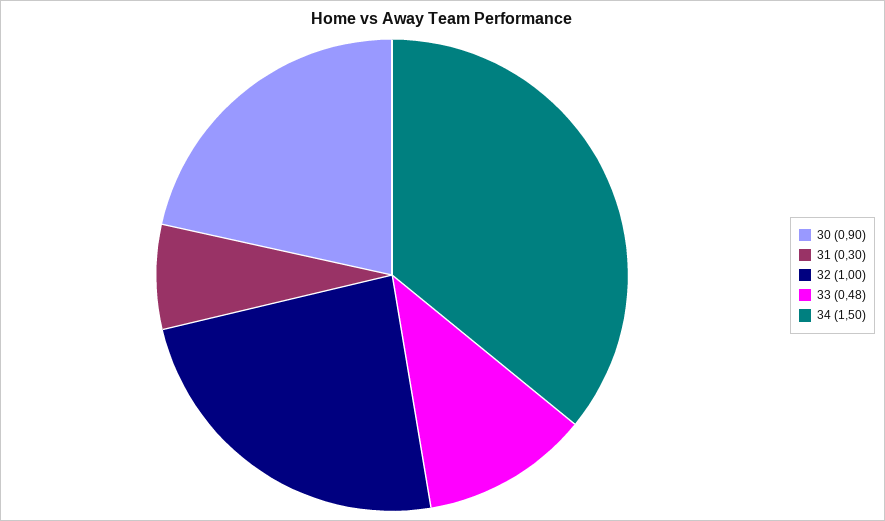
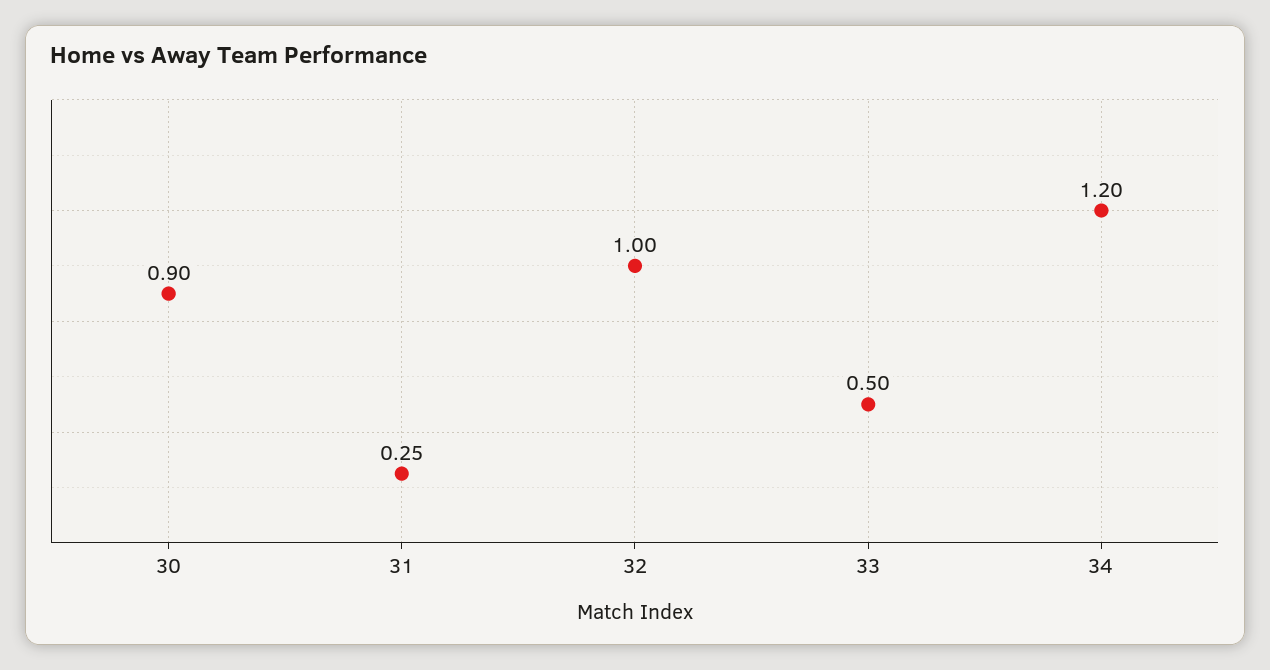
  {
    "30": 0.9,
-   "31": 0.3,
+   "31": 0.25,
    "32": 1,
-   "33": 0.48,
+   "33": 0.5,
-   "34": 1.5
+   "34": 1.2
  }

